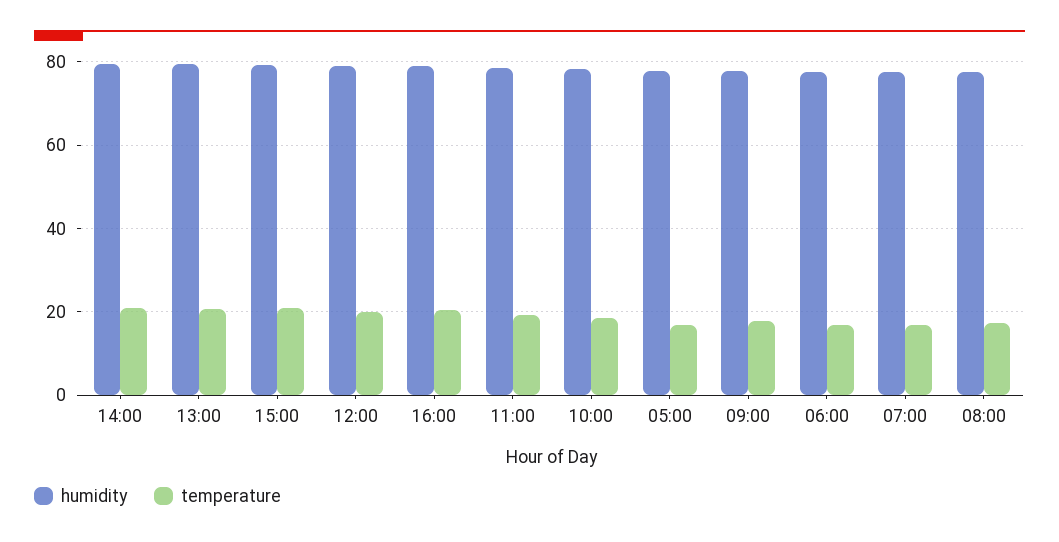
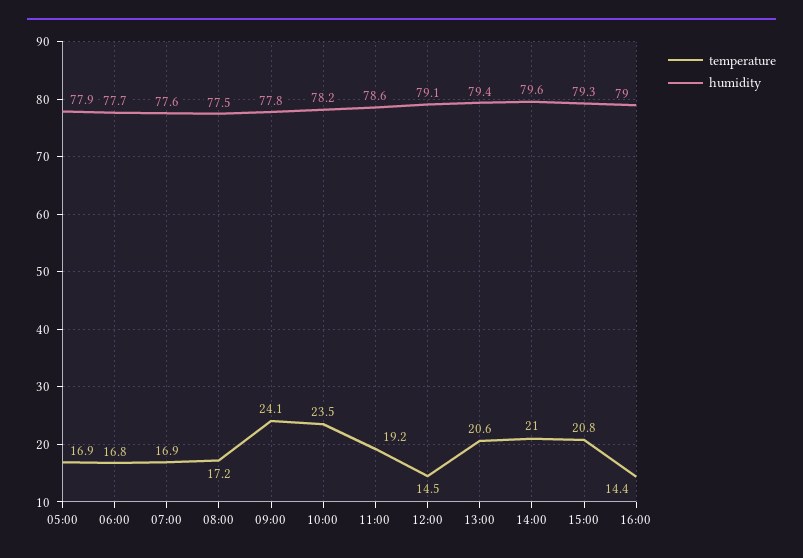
  {
    "humidity": {
      "14:00": 79.6,
      "13:00": 79.4,
      "15:00": 79.3,
      "12:00": 79.1,
      "16:00": 79,
      "11:00": 78.6,
      "10:00": 78.2,
      "05:00": 77.9,
      "09:00": 77.8,
      "06:00": 77.7,
      "07:00": 77.6,
      "08:00": 77.5
    },
    "temperature": {
      "14:00": 21,
      "13:00": 20.6,
      "15:00": 20.8,
-     "12:00": 20,
+     "12:00": 14.5,
-     "16:00": 20,
+     "16:00": 14.4,
      "11:00": 19.2,
-     "10:00": 18,
+     "10:00": 23.5,
      "05:00": 16.9,
-     "09:00": 18,
+     "09:00": 24.1,
      "06:00": 16.8,
      "07:00": 16.9,
      "08:00": 17.2
    }
  }

